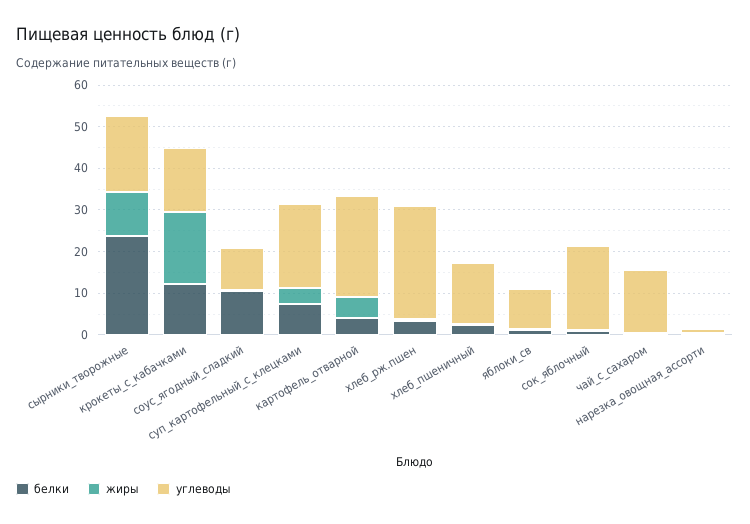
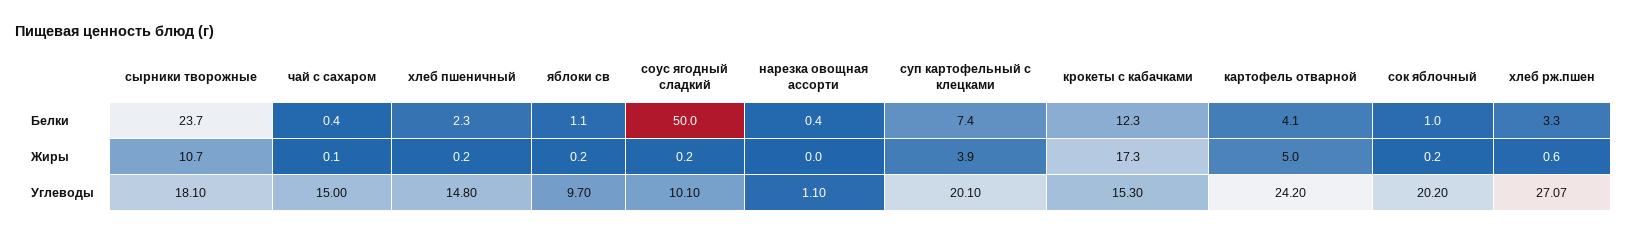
  {
    "белки": {
      "сырники_творожные": 23.7,
      "крокеты_с_кабачками": 12.3,
-     "соус_ягодный_сладкий": 10,
+     "соус_ягодный_сладкий": 50,
      "суп_картофельный_с_клецками": 7.4,
      "картофель_отварной": 4.1,
      "хлеб_рж.пшен": 3.3,
      "хлеб_пшеничный": 2.3,
      "яблоки_св": 1.1,
      "сок_яблочный": 1,
      "чай_с_сахаром": 0.4,
      "нарезка_овощная_ассорти": 0.4
    },
    "жиры": {
      "сырники_творожные": 10.7,
      "крокеты_с_кабачками": 17.3,
      "соус_ягодный_сладкий": 0.2,
      "суп_картофельный_с_клецками": 3.9,
      "картофель_отварной": 5,
      "хлеб_рж.пшен": 0.6,
      "хлеб_пшеничный": 0.2,
      "яблоки_св": 0.2,
      "сок_яблочный": 0.2,
      "чай_с_сахаром": 0.1,
      "нарезка_овощная_ассорти": 0
    },
    "углеводы": {
      "сырники_творожные": 18.1,
      "крокеты_с_кабачками": 15.3,
      "соус_ягодный_сладкий": 10.1,
      "суп_картофельный_с_клецками": 20.1,
      "картофель_отварной": 24.2,
      "хлеб_рж.пшен": 27.07,
      "хлеб_пшеничный": 14.8,
      "яблоки_св": 9.7,
      "сок_яблочный": 20.2,
      "чай_с_сахаром": 15,
      "нарезка_овощная_ассорти": 1.1
    }
  }

